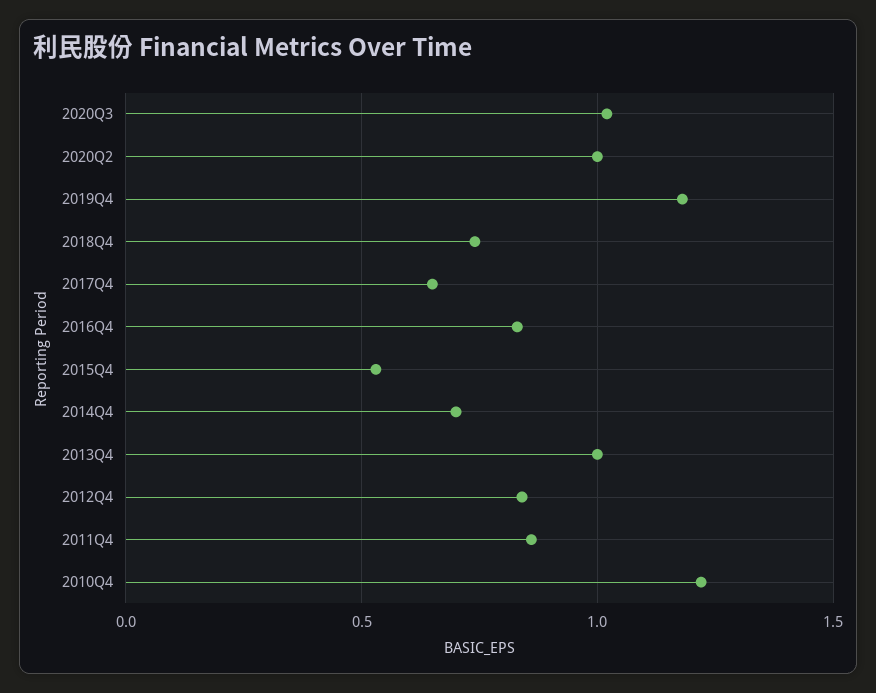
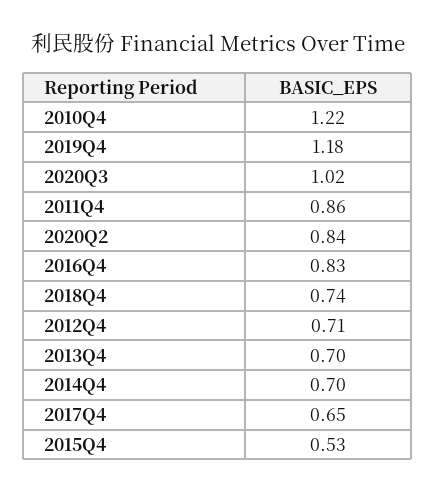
  {
    "2020Q3": 1.02,
-   "2020Q2": 1,
+   "2020Q2": 0.84,
    "2019Q4": 1.18,
    "2018Q4": 0.74,
    "2017Q4": 0.65,
    "2016Q4": 0.83,
    "2015Q4": 0.53,
    "2014Q4": 0.7,
-   "2013Q4": 1,
+   "2013Q4": 0.7,
-   "2012Q4": 0.85,
+   "2012Q4": 0.71,
    "2011Q4": 0.86,
    "2010Q4": 1.22
  }

